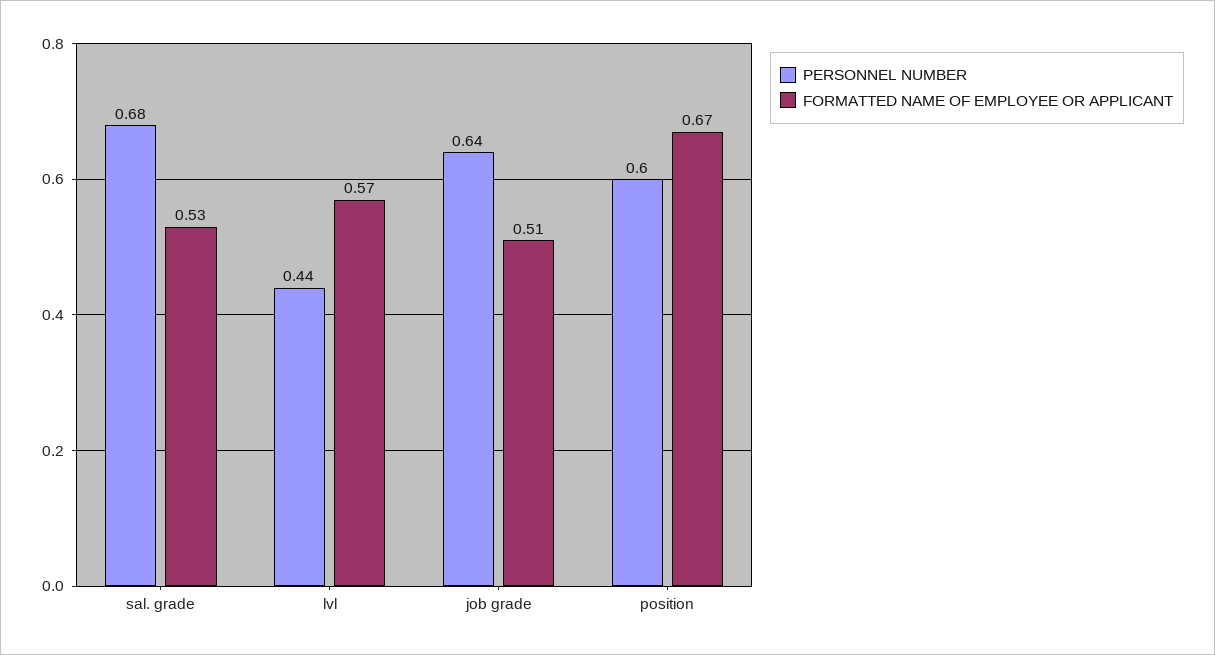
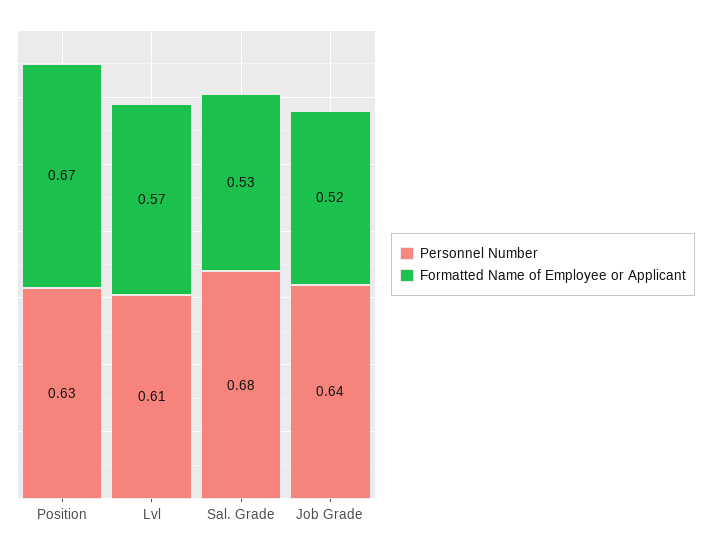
  {
    "PERSONNEL NUMBER": {
      "sal. grade": 0.68,
-     "lvl": 0.44,
+     "lvl": 0.61,
      "job grade": 0.64,
-     "position": 0.6
+     "position": 0.63
    },
    "FORMATTED NAME OF EMPLOYEE OR APPLICANT": {
      "sal. grade": 0.53,
      "lvl": 0.57,
-     "job grade": 0.51,
+     "job grade": 0.52,
      "position": 0.67
    }
  }

